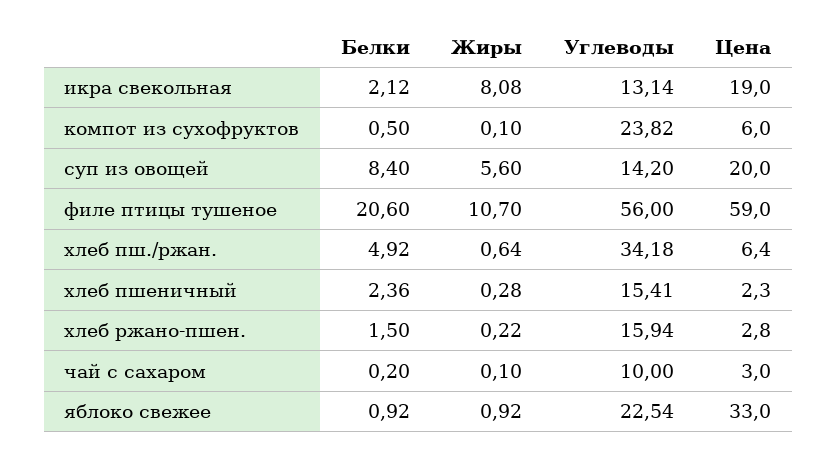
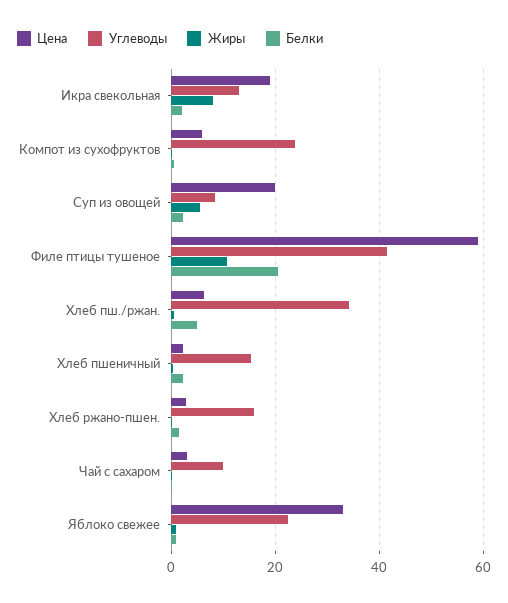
  {
    "Белки": {
      "икра свекольная": 2.12,
      "компот из сухофруктов": 0.5,
-     "суп из овощей": 8.4,
+     "суп из овощей": 2,
      "филе птицы тушеное": 20.6,
      "хлеб пш./ржан.": 4.92,
      "хлеб пшеничный": 2.36,
      "хлеб ржано-пшен.": 1.5,
      "чай с сахаром": 0.2,
      "яблоко свежее": 0.92
    },
    "Жиры": {
      "икра свекольная": 8.08,
      "компот из сухофруктов": 0.1,
      "суп из овощей": 5.6,
      "филе птицы тушеное": 10.7,
      "хлеб пш./ржан.": 0.64,
      "хлеб пшеничный": 0.28,
      "хлеб ржано-пшен.": 0.22,
      "чай с сахаром": 0.1,
      "яблоко свежее": 0.92
    },
    "Углеводы": {
      "икра свекольная": 13.14,
      "компот из сухофруктов": 23.82,
-     "суп из овощей": 14.2,
+     "суп из овощей": 8,
-     "филе птицы тушеное": 56,
+     "филе птицы тушеное": 42,
      "хлеб пш./ржан.": 34.18,
      "хлеб пшеничный": 15.41,
      "хлеб ржано-пшен.": 15.94,
      "чай с сахаром": 10,
      "яблоко свежее": 22.54
    },
    "Цена": {
      "икра свекольная": 19,
      "компот из сухофруктов": 6,
      "суп из овощей": 20,
      "филе птицы тушеное": 59,
      "хлеб пш./ржан.": 6.4,
      "хлеб пшеничный": 2.3,
      "хлеб ржано-пшен.": 2.8,
      "чай с сахаром": 3,
      "яблоко свежее": 33
    }
  }

